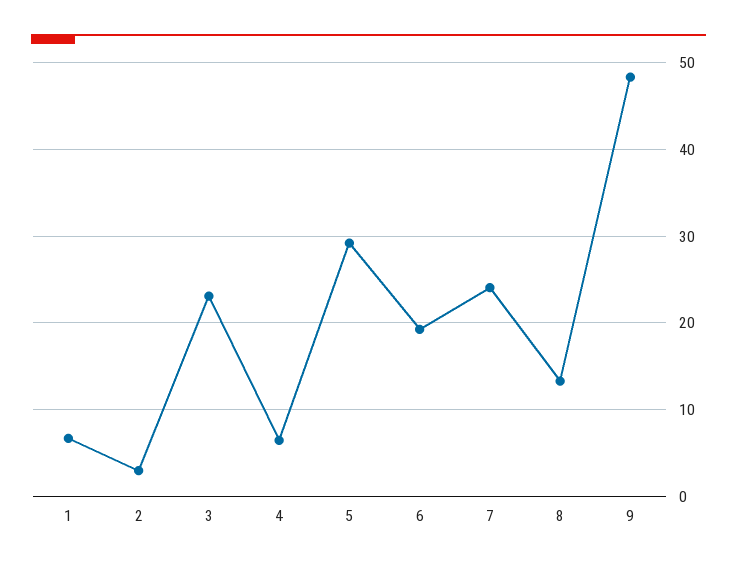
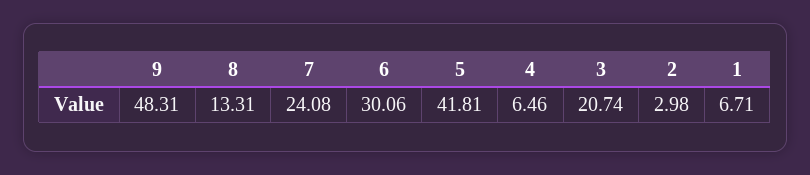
  {
    "1": 6.71,
    "2": 2.98,
-   "3": 23,
+   "3": 20.74,
    "4": 6.46,
-   "5": 29,
+   "5": 41.81,
-   "6": 19,
+   "6": 30.06,
    "7": 24.08,
    "8": 13.31,
    "9": 48.31
  }

